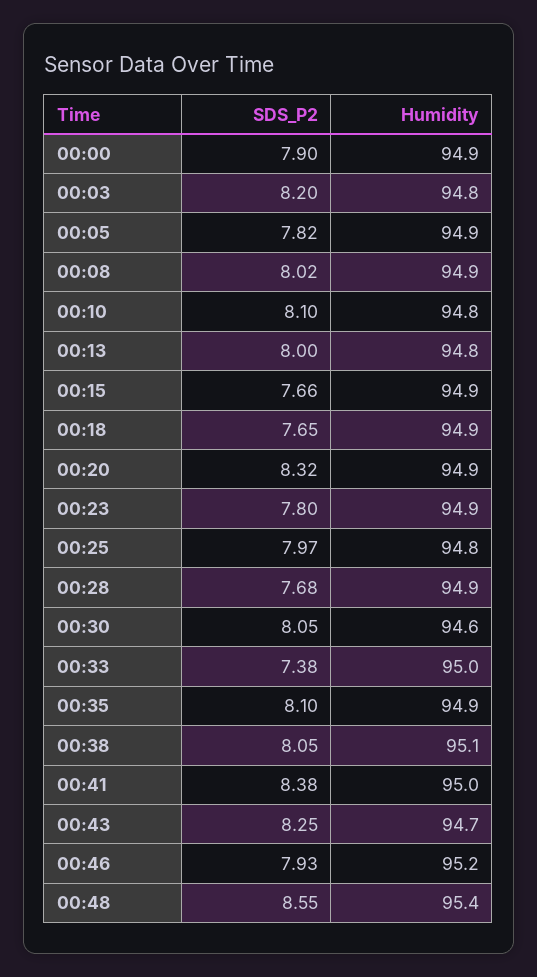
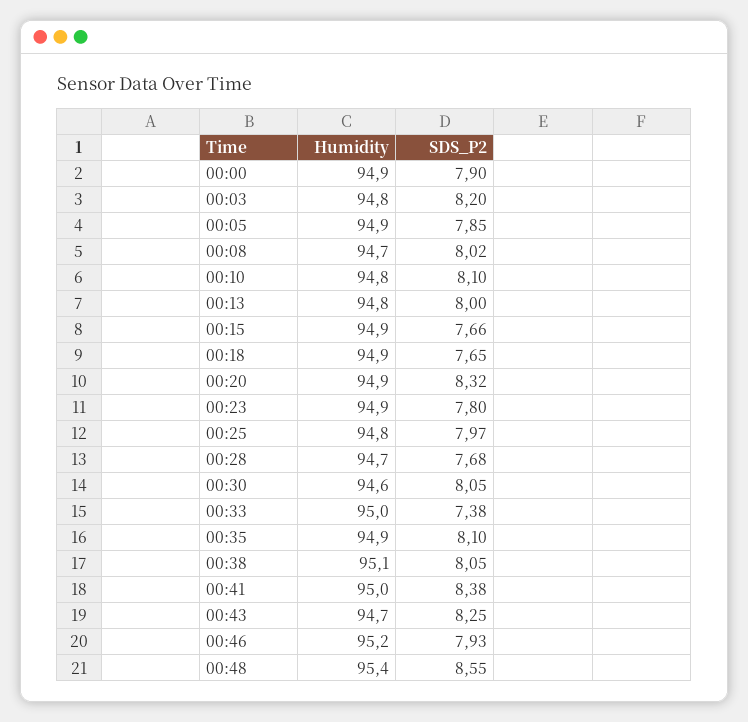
  {
    "SDS_P2": {
      "00:00": 7.9,
      "00:03": 8.2,
-     "00:05": 7.82,
+     "00:05": 7.85,
      "00:08": 8.02,
      "00:10": 8.1,
      "00:13": 8,
      "00:15": 7.66,
      "00:18": 7.65,
      "00:20": 8.32,
      "00:23": 7.8,
      "00:25": 7.97,
      "00:28": 7.68,
      "00:30": 8.05,
      "00:33": 7.38,
      "00:35": 8.1,
      "00:38": 8.05,
      "00:41": 8.38,
      "00:43": 8.25,
      "00:46": 7.93,
      "00:48": 8.55
    },
    "Humidity": {
      "00:00": 94.9,
      "00:03": 94.8,
      "00:05": 94.9,
-     "00:08": 94.9,
+     "00:08": 94.7,
      "00:10": 94.8,
      "00:13": 94.8,
      "00:15": 94.9,
      "00:18": 94.9,
      "00:20": 94.9,
      "00:23": 94.9,
      "00:25": 94.8,
-     "00:28": 94.9,
+     "00:28": 94.7,
      "00:30": 94.6,
      "00:33": 95,
      "00:35": 94.9,
      "00:38": 95.1,
      "00:41": 95,
      "00:43": 94.7,
      "00:46": 95.2,
      "00:48": 95.4
    }
  }

